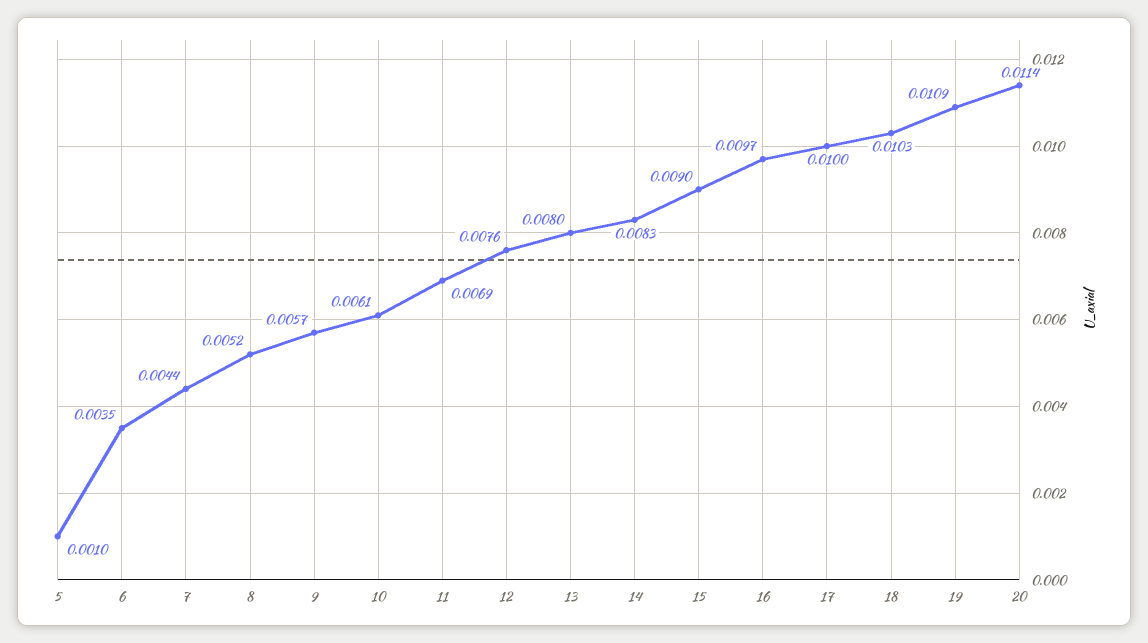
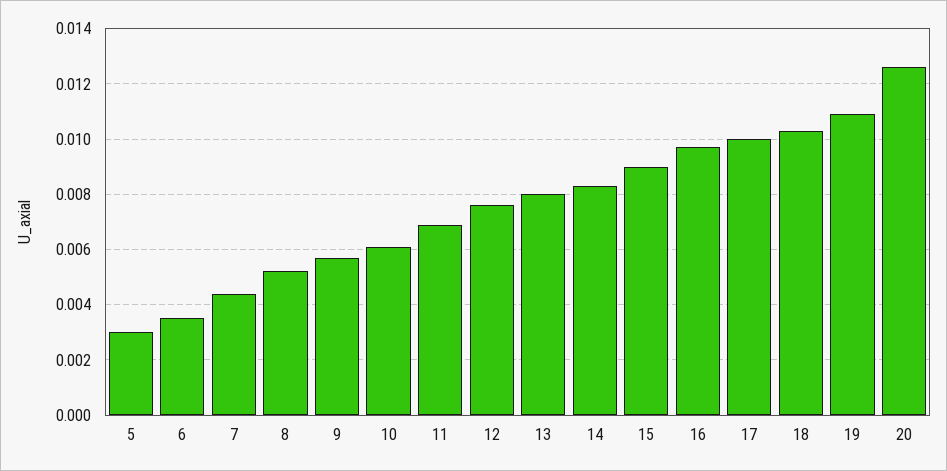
  {
-   "5": 0.001,
+   "5": 0.003,
    "6": 0.0035,
    "7": 0.0044,
    "8": 0.0052,
    "9": 0.0057,
    "10": 0.0061,
    "11": 0.0069,
    "12": 0.0076,
    "13": 0.008,
    "14": 0.0083,
    "15": 0.009,
    "16": 0.0097,
    "17": 0.01,
    "18": 0.0103,
    "19": 0.0109,
-   "20": 0.0114
+   "20": 0.0125
  }

